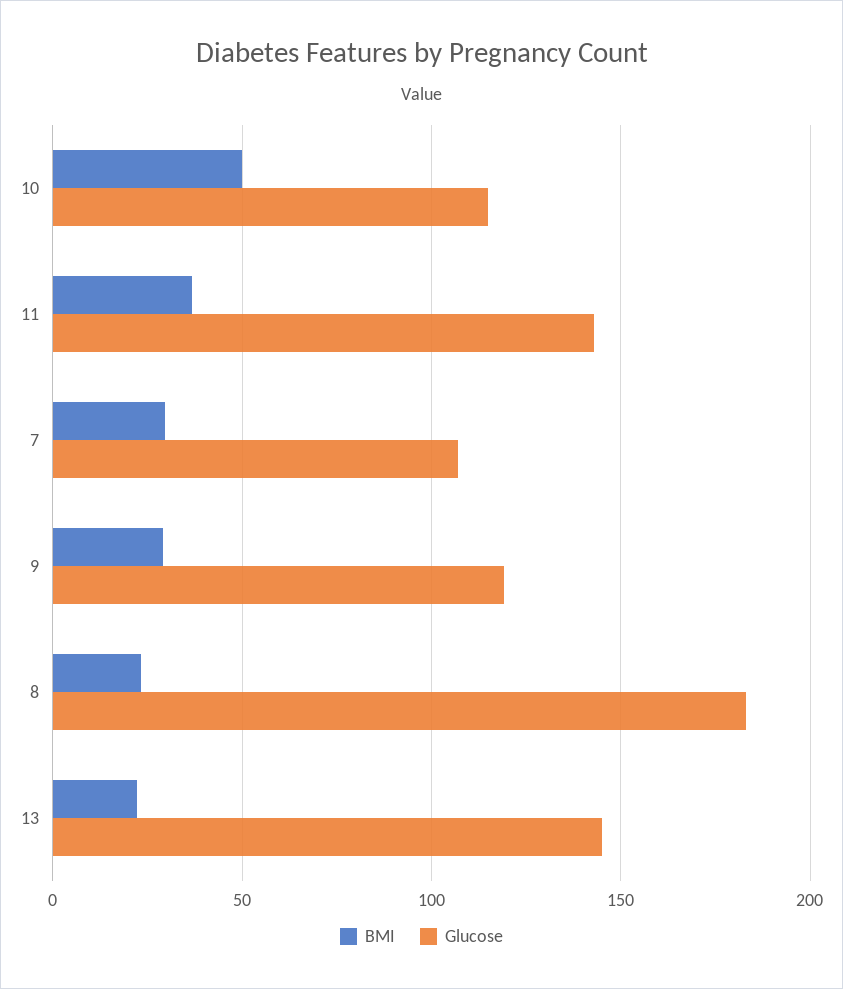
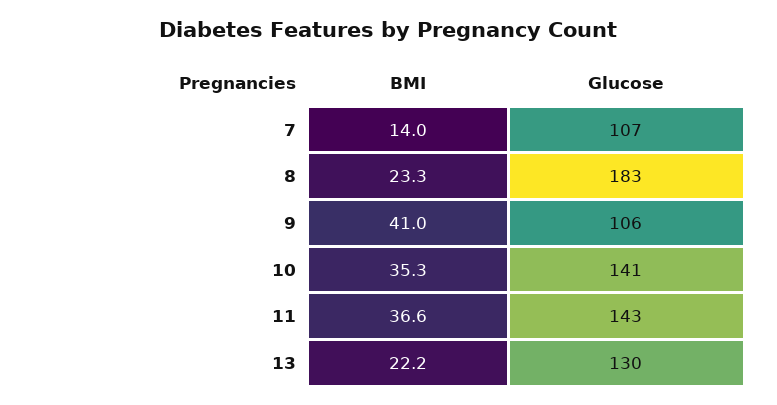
  {
    "BMI": {
-     "10": 50,
+     "10": 35.3,
      "11": 36.6,
-     "7": 30,
+     "7": 14,
-     "9": 30,
+     "9": 41,
      "8": 23.3,
      "13": 22.2
    },
    "Glucose": {
-     "10": 115,
+     "10": 141,
      "11": 143,
      "7": 107,
-     "9": 120,
+     "9": 106,
      "8": 183,
-     "13": 145
+     "13": 130
    }
  }

